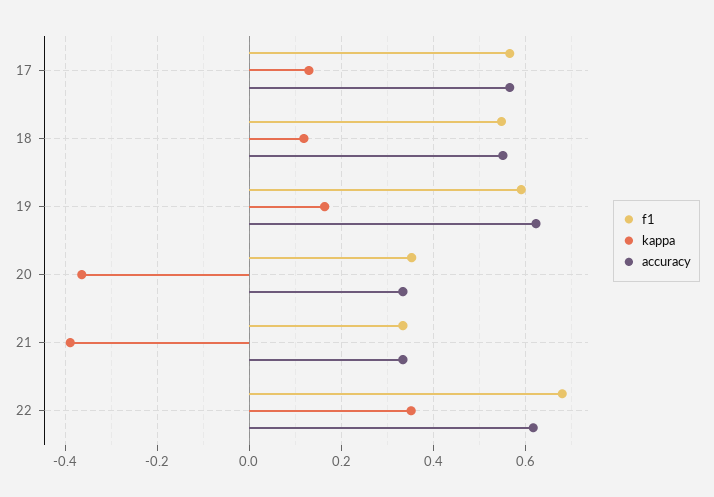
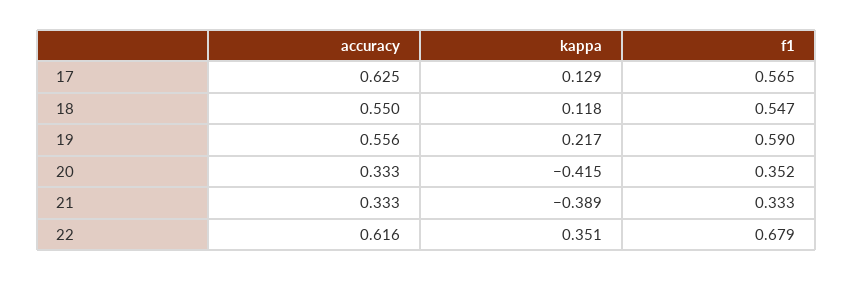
  {
    "f1": {
      "17": 0.565,
      "18": 0.547,
      "19": 0.59,
      "20": 0.352,
      "21": 0.333,
      "22": 0.679
    },
    "kappa": {
      "17": 0.129,
      "18": 0.118,
-     "19": 0.16,
+     "19": 0.217,
-     "20": -0.36,
+     "20": -0.415,
      "21": -0.389,
      "22": 0.351
    },
    "accuracy": {
-     "17": 0.56,
+     "17": 0.625,
      "18": 0.55,
-     "19": 0.62,
+     "19": 0.556,
      "20": 0.333,
      "21": 0.333,
      "22": 0.616
    }
  }

